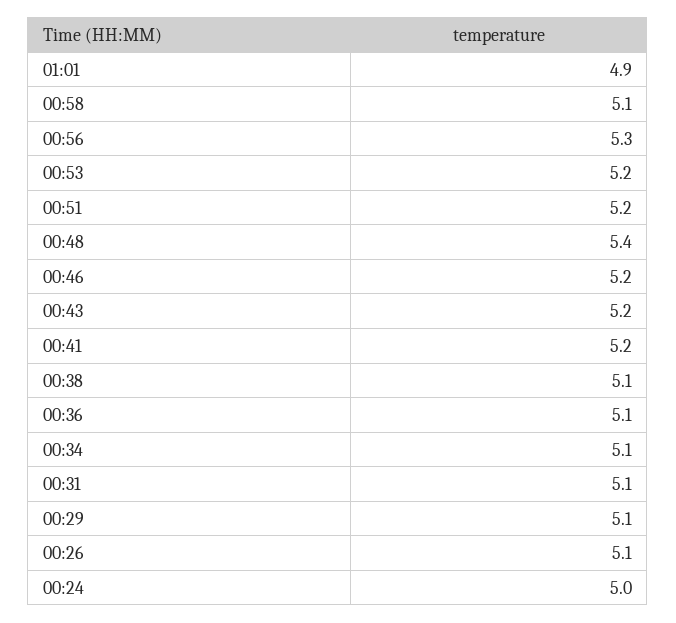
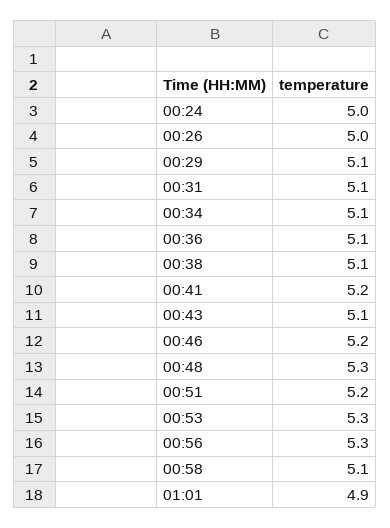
  {
    "01:01": 4.9,
    "00:58": 5.1,
    "00:56": 5.3,
-   "00:53": 5.2,
+   "00:53": 5.3,
    "00:51": 5.2,
-   "00:48": 5.4,
+   "00:48": 5.3,
    "00:46": 5.2,
-   "00:43": 5.2,
+   "00:43": 5.1,
    "00:41": 5.2,
    "00:38": 5.1,
    "00:36": 5.1,
    "00:34": 5.1,
    "00:31": 5.1,
    "00:29": 5.1,
-   "00:26": 5.1,
+   "00:26": 5,
    "00:24": 5
  }

